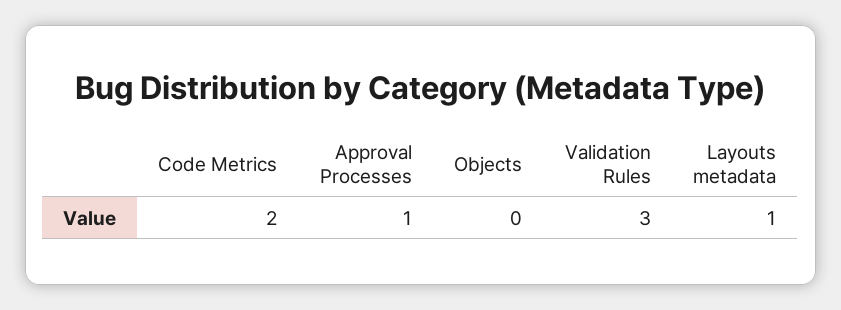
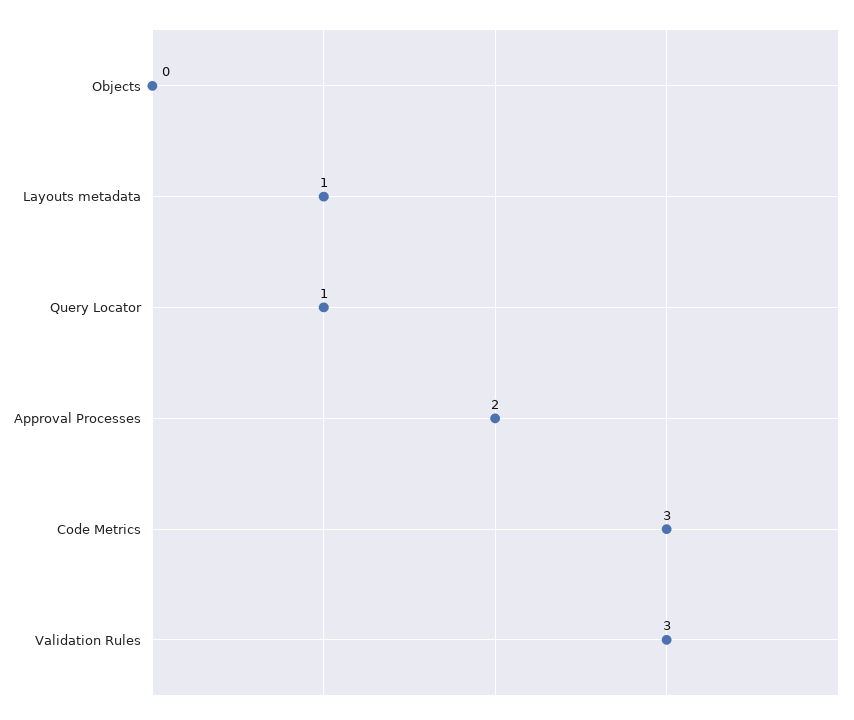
  {
-   "Code Metrics": 2,
+   "Code Metrics": 3,
-   "Approval Processes": 1,
+   "Approval Processes": 2,
    "Objects": 0,
    "Validation Rules": 3,
-   "Layouts metadata": 1
+   "Layouts metadata": 1,
+   "Query Locator": 1
  }

